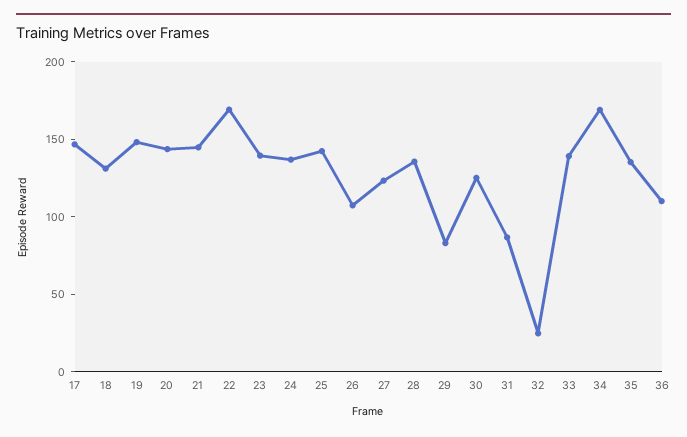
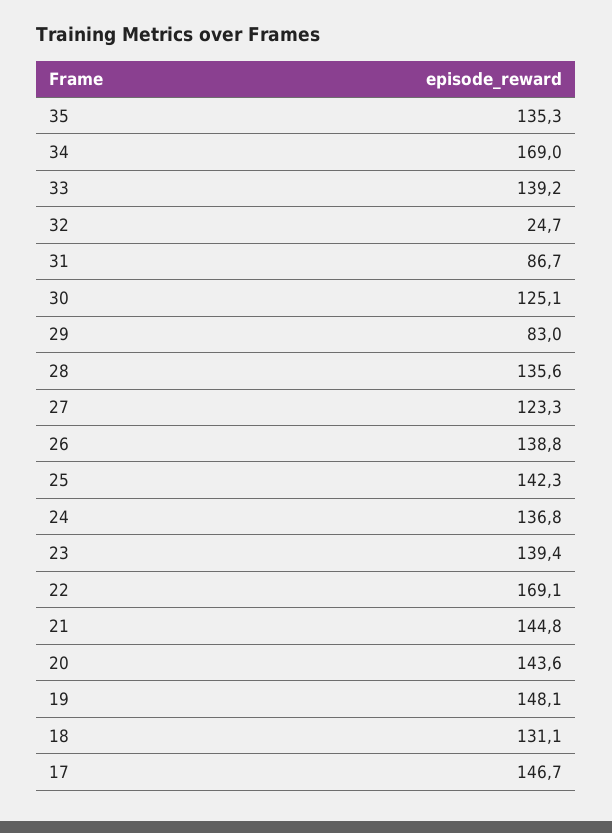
  {
    "17": 146.7,
    "18": 131.1,
    "19": 148.1,
    "20": 143.6,
    "21": 144.8,
    "22": 169.1,
    "23": 139.4,
    "24": 136.8,
    "25": 142.3,
-   "26": 110,
+   "26": 138.8,
    "27": 123.3,
    "28": 135.6,
    "29": 83,
    "30": 125.1,
    "31": 86.7,
    "32": 24.7,
    "33": 139.2,
    "34": 169,
-   "35": 135.3,
+   "35": 135.3
-   "36": 110
  }

